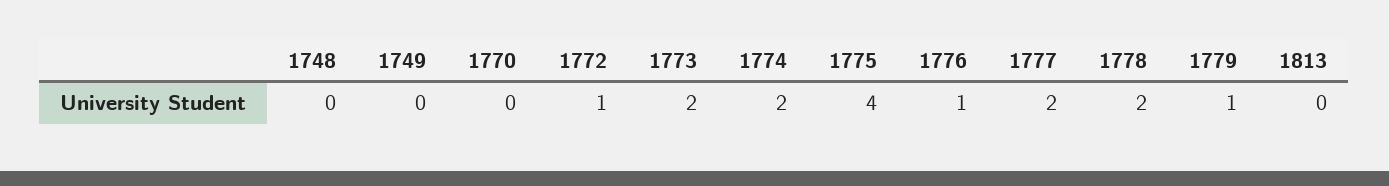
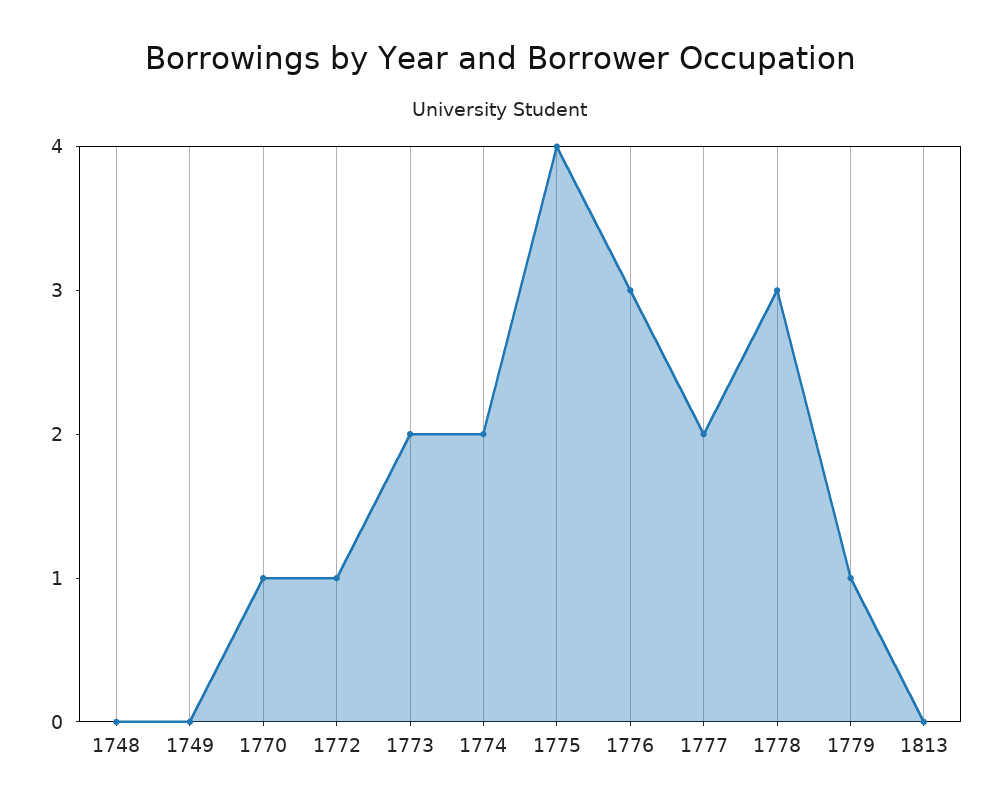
  {
    "1748": 0,
    "1749": 0,
-   "1770": 0,
+   "1770": 1,
    "1772": 1,
    "1773": 2,
    "1774": 2,
    "1775": 4,
-   "1776": 1,
+   "1776": 3,
    "1777": 2,
-   "1778": 2,
+   "1778": 3,
    "1779": 1,
    "1813": 0
  }

